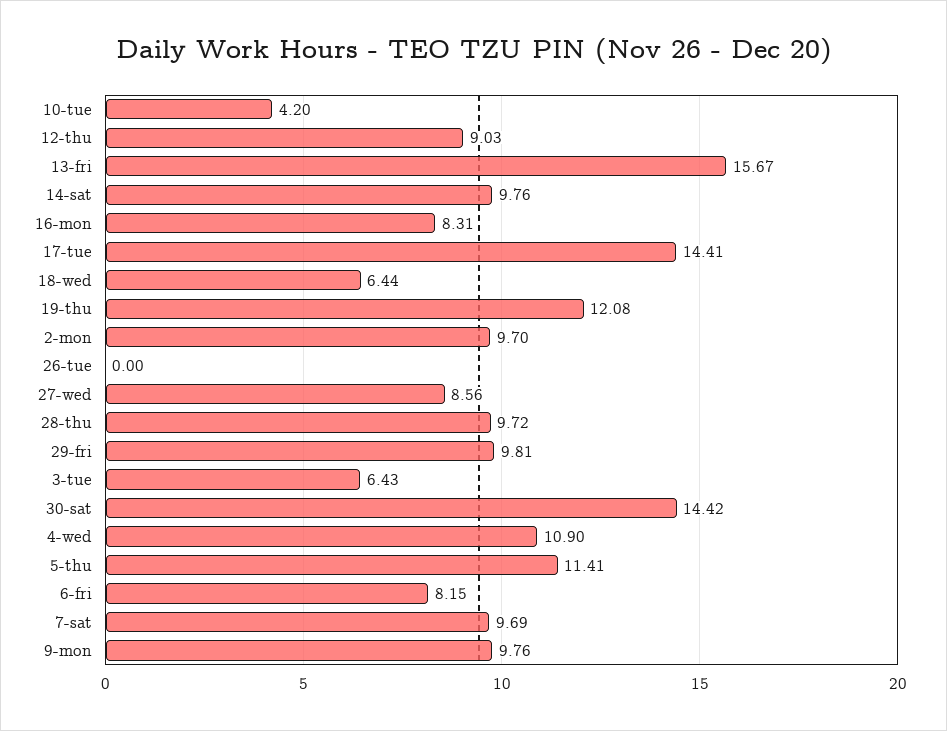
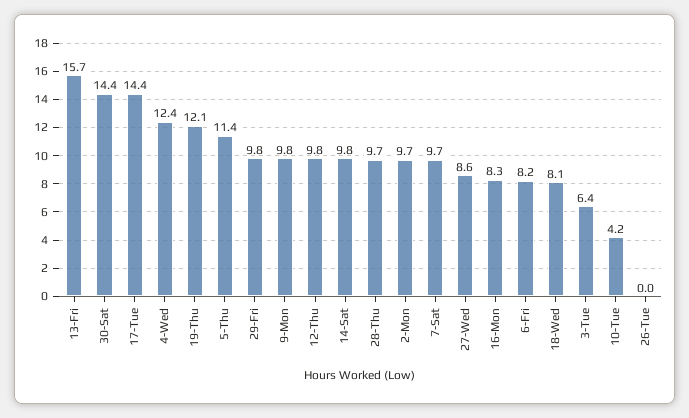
  {
    "10-tue": 4.2,
-   "12-thu": 9.03,
+   "12-thu": 9.8,
    "13-fri": 15.67,
    "14-sat": 9.76,
    "16-mon": 8.31,
    "17-tue": 14.41,
-   "18-wed": 6.44,
+   "18-wed": 8.1,
    "19-thu": 12.08,
    "2-mon": 9.7,
    "26-tue": 0,
    "27-wed": 8.56,
    "28-thu": 9.72,
    "29-fri": 9.81,
    "3-tue": 6.43,
    "30-sat": 14.42,
-   "4-wed": 10.9,
+   "4-wed": 12.4,
    "5-thu": 11.41,
    "6-fri": 8.15,
    "7-sat": 9.69,
    "9-mon": 9.76
  }

